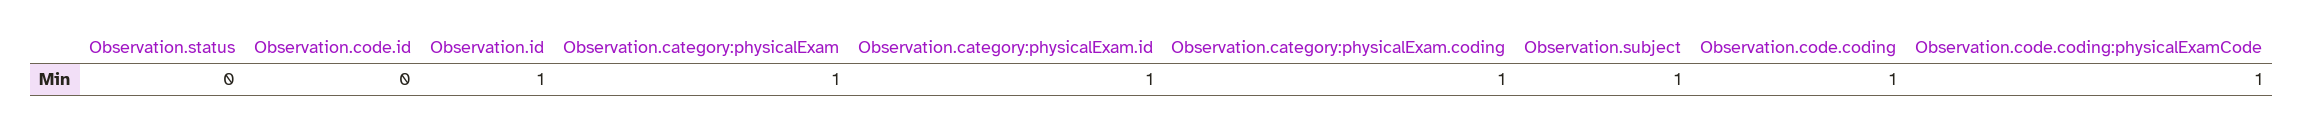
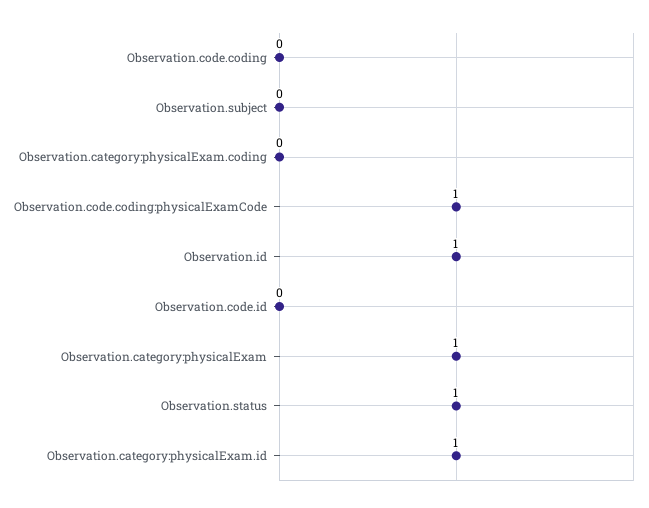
  {
-   "Observation.status": 0,
+   "Observation.status": 1,
    "Observation.code.id": 0,
    "Observation.id": 1,
    "Observation.category:physicalExam": 1,
    "Observation.category:physicalExam.id": 1,
-   "Observation.category:physicalExam.coding": 1,
+   "Observation.category:physicalExam.coding": 0,
-   "Observation.subject": 1,
+   "Observation.subject": 0,
-   "Observation.code.coding": 1,
+   "Observation.code.coding": 0,
    "Observation.code.coding:physicalExamCode": 1
  }

